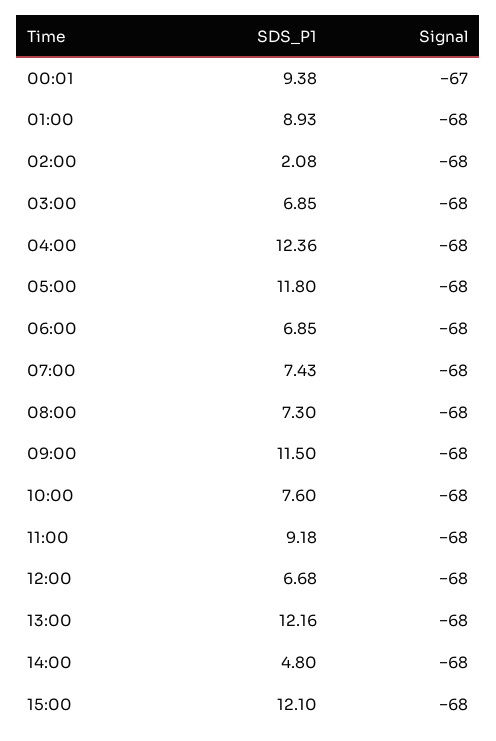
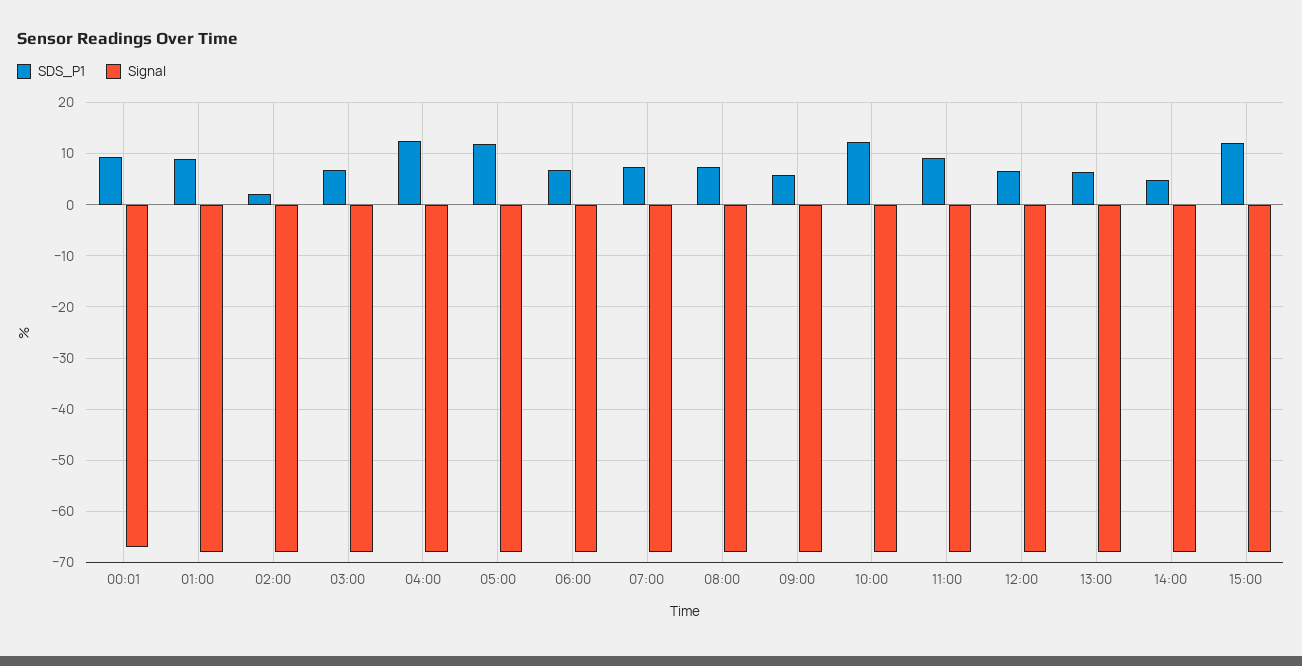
  {
    "SDS_P1": {
      "00:01": 9.38,
      "01:00": 8.93,
      "02:00": 2.08,
      "03:00": 6.85,
      "04:00": 12.36,
      "05:00": 11.8,
      "06:00": 6.85,
      "07:00": 7.43,
      "08:00": 7.3,
-     "09:00": 11.5,
+     "09:00": 6,
-     "10:00": 7.6,
+     "10:00": 12,
      "11:00": 9.18,
      "12:00": 6.68,
-     "13:00": 12.16,
+     "13:00": 6,
      "14:00": 4.8,
      "15:00": 12.1
    },
    "Signal": {
      "00:01": -67,
      "01:00": -68,
      "02:00": -68,
      "03:00": -68,
      "04:00": -68,
      "05:00": -68,
      "06:00": -68,
      "07:00": -68,
      "08:00": -68,
      "09:00": -68,
      "10:00": -68,
      "11:00": -68,
      "12:00": -68,
      "13:00": -68,
      "14:00": -68,
      "15:00": -68
    }
  }

